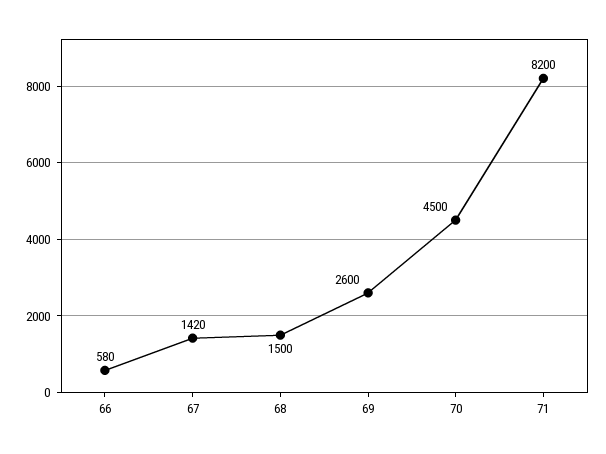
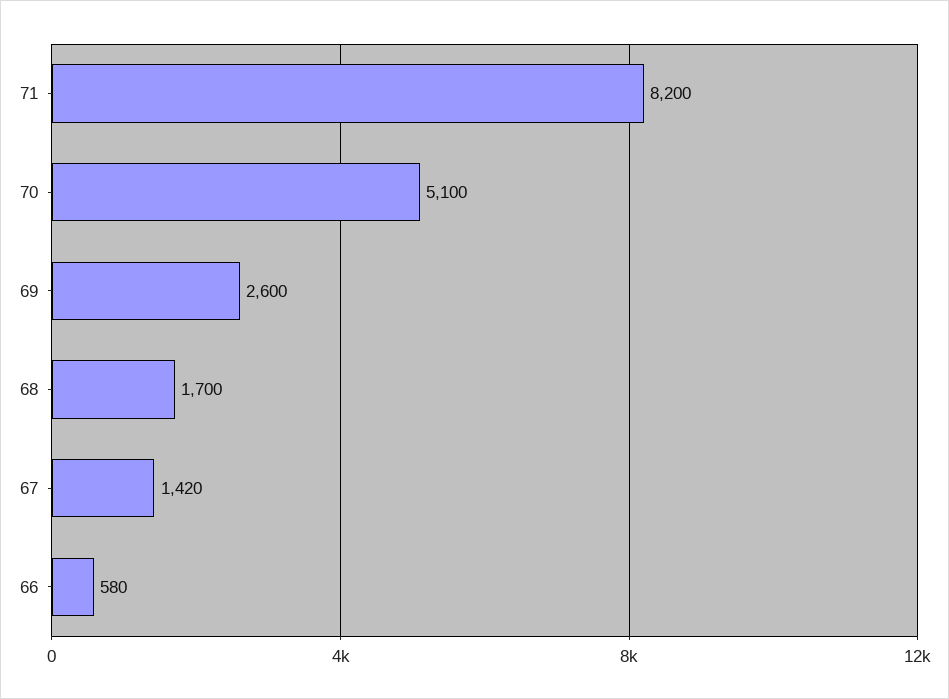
  {
    "66": 580,
    "67": 1420,
-   "68": 1500,
+   "68": 1700,
    "69": 2600,
-   "70": 4500,
+   "70": 5100,
    "71": 8200
  }

